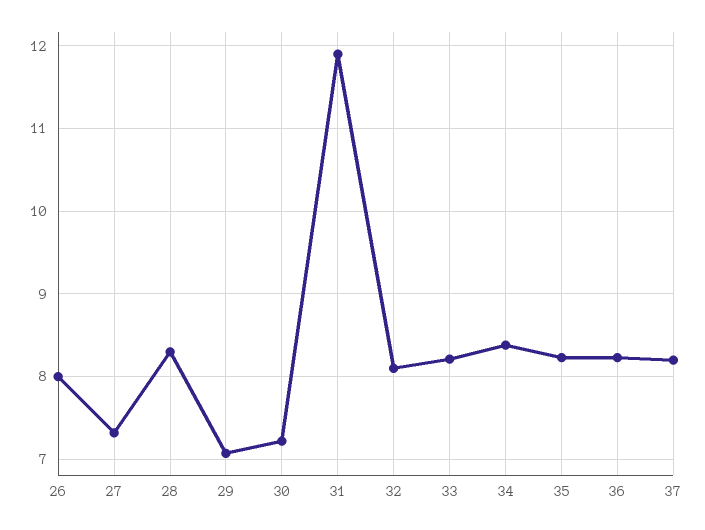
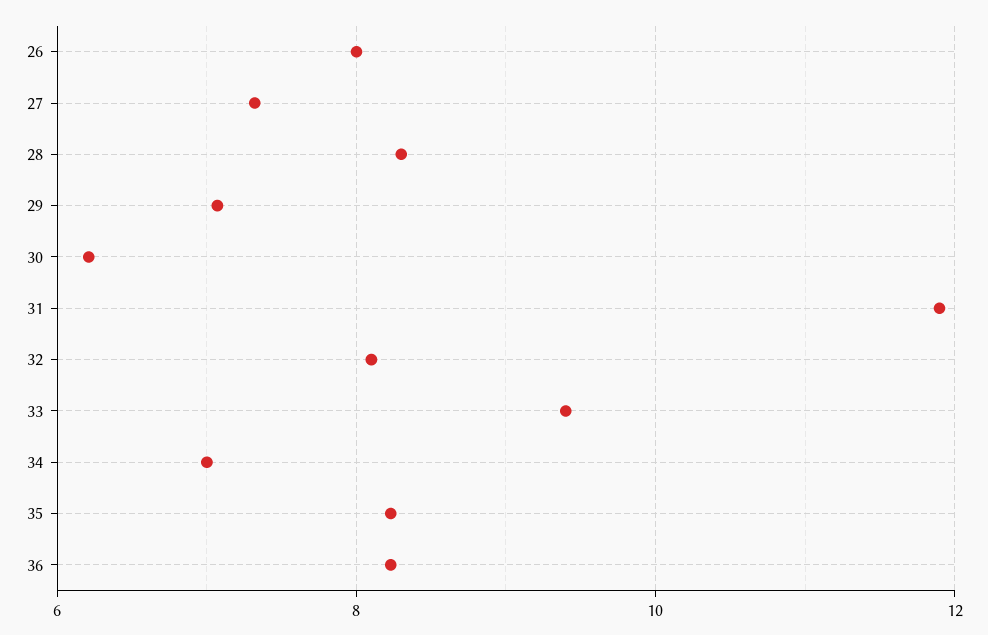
  {
    "26": 8,
    "27": 7.3,
    "28": 8.3,
    "29": 7.1,
-   "30": 7.2,
+   "30": 6.2,
    "31": 11.9,
    "32": 8.1,
-   "33": 8.2,
+   "33": 9.4,
-   "34": 8.4,
+   "34": 7,
    "35": 8.2,
-   "36": 8.2,
+   "36": 8.2
-   "37": 8.2
  }

